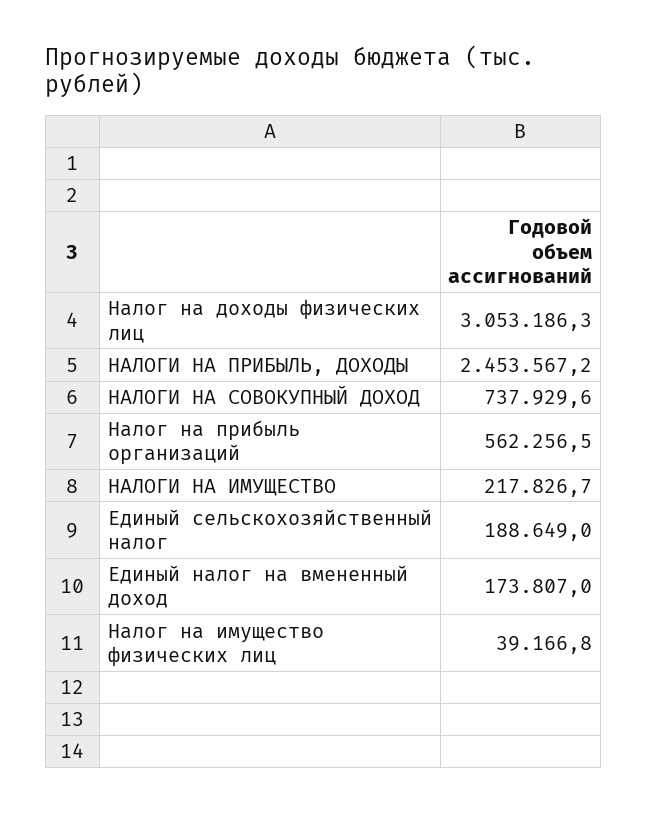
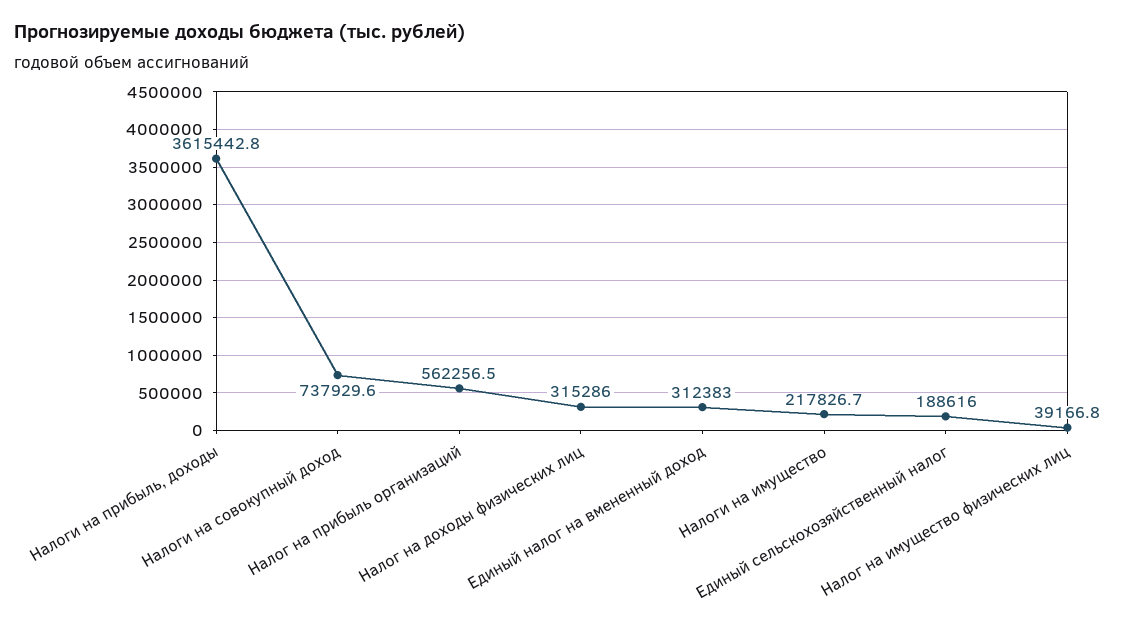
  {
-   "Налог на доходы физических лиц": 3053186.3,
+   "Налог на доходы физических лиц": 315286,
-   "НАЛОГИ НА ПРИБЫЛЬ, ДОХОДЫ": 2453567.2,
+   "НАЛОГИ НА ПРИБЫЛЬ, ДОХОДЫ": 3615442.8,
    "НАЛОГИ НА СОВОКУПНЫЙ ДОХОД": 737929.6,
    "Налог на прибыль организаций": 562256.5,
    "НАЛОГИ НА ИМУЩЕСТВО": 217826.7,
-   "Единый сельскохозяйственный налог": 188649,
+   "Единый сельскохозяйственный налог": 188616,
-   "Единый налог на вмененный доход": 173807,
+   "Единый налог на вмененный доход": 312383,
    "Налог на имущество физических лиц": 39166.8
  }

